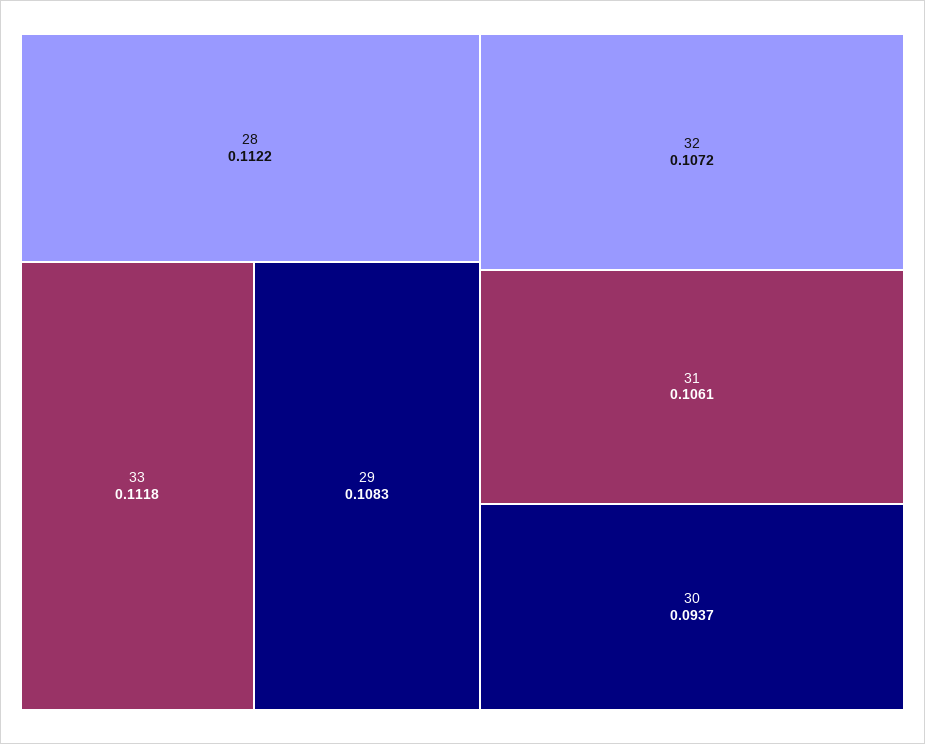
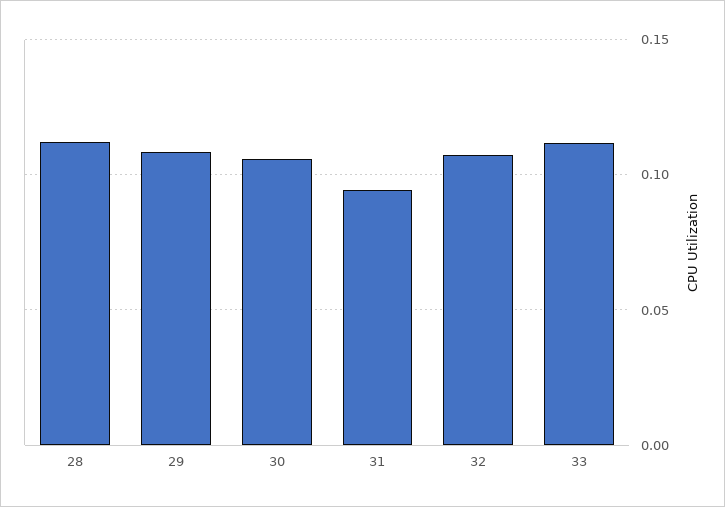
  {
    "28": 0.1122,
    "33": 0.1118,
    "29": 0.1083,
    "32": 0.1072,
-   "31": 0.1061,
+   "31": 0.095,
-   "30": 0.0937
+   "30": 0.105
  }

